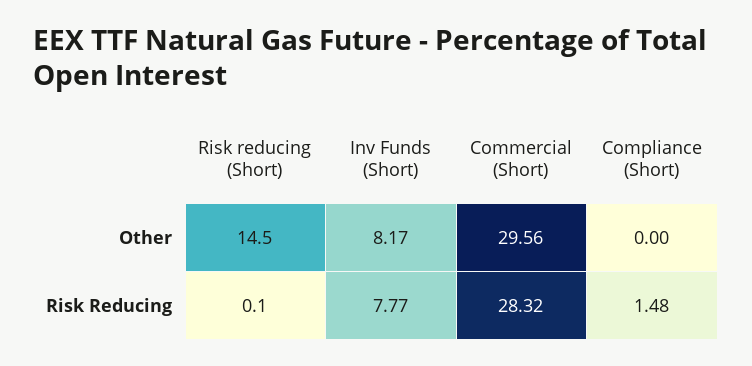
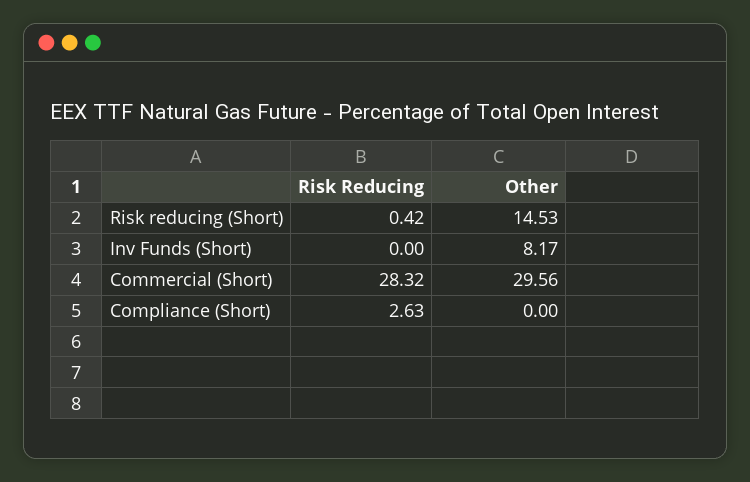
  {
    "Risk reducing (Short)": {
      "Other": 14.53,
-     "Risk Reducing": 0.1
+     "Risk Reducing": 0.42
    },
    "Inv Funds (Short)": {
      "Other": 8.17,
-     "Risk Reducing": 7.77
+     "Risk Reducing": 0
    },
    "Commercial (Short)": {
      "Other": 29.56,
      "Risk Reducing": 28.32
    },
    "Compliance (Short)": {
      "Other": 0,
-     "Risk Reducing": 1.48
+     "Risk Reducing": 2.63
    }
  }

